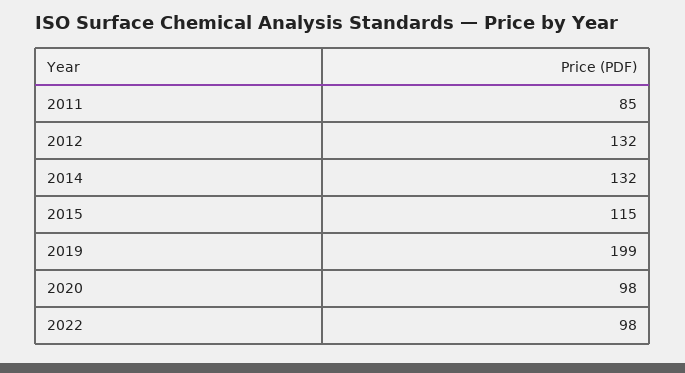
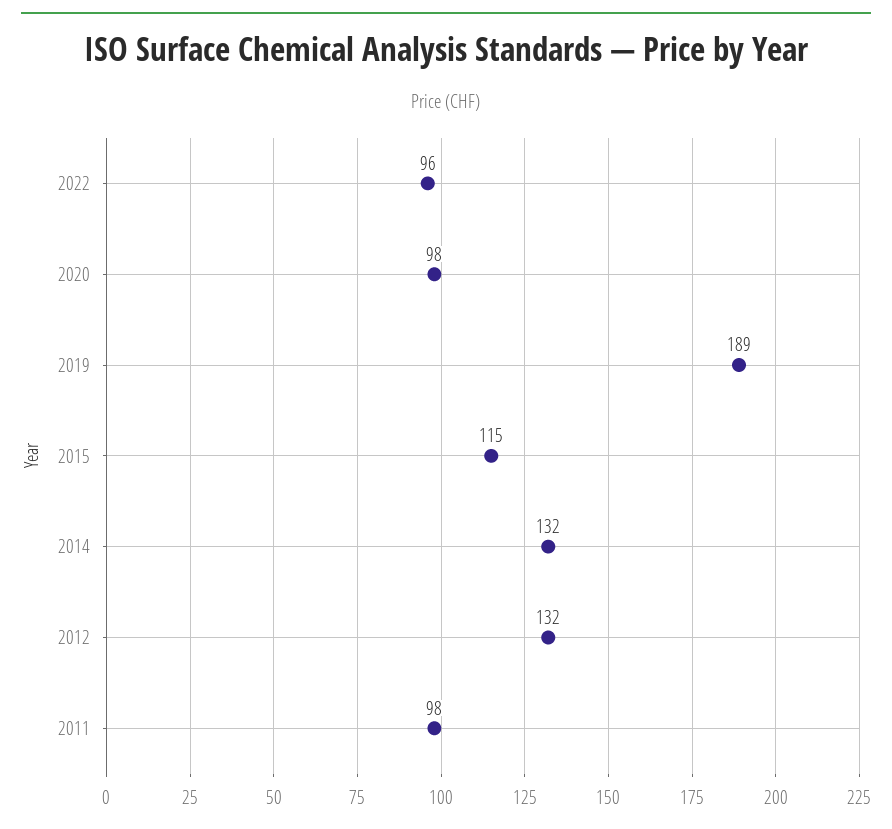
  {
-   "2011": 85,
+   "2011": 98,
    "2012": 132,
    "2014": 132,
    "2015": 115,
-   "2019": 199,
+   "2019": 189,
    "2020": 98,
-   "2022": 98
+   "2022": 96
  }

